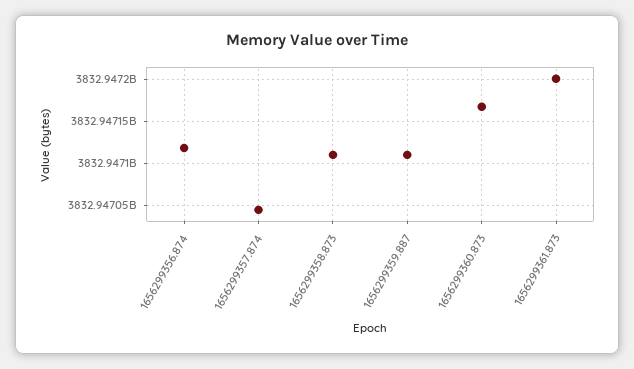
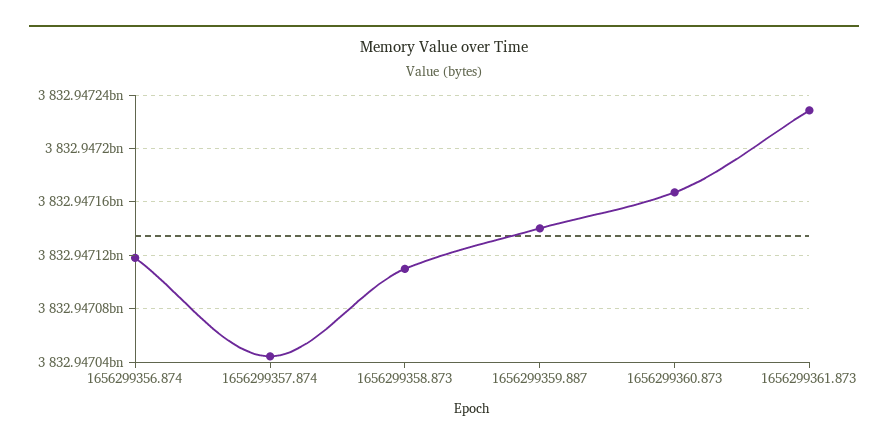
  {
    "1656299356.874": 3832947120000,
    "1656299357.874": 3832947045000,
    "1656299358.873": 3832947110000,
-   "1656299359.887": 3832947110000,
+   "1656299359.887": 3832947140000,
    "1656299360.873": 3832947165000,
-   "1656299361.873": 3832947200000
+   "1656299361.873": 3832947230000
  }

